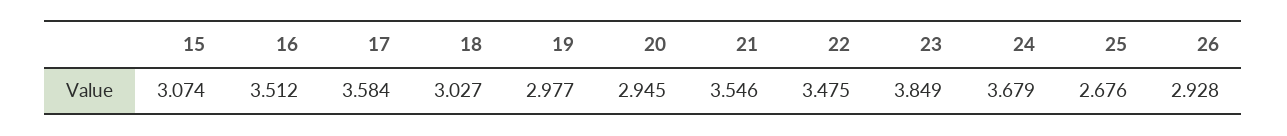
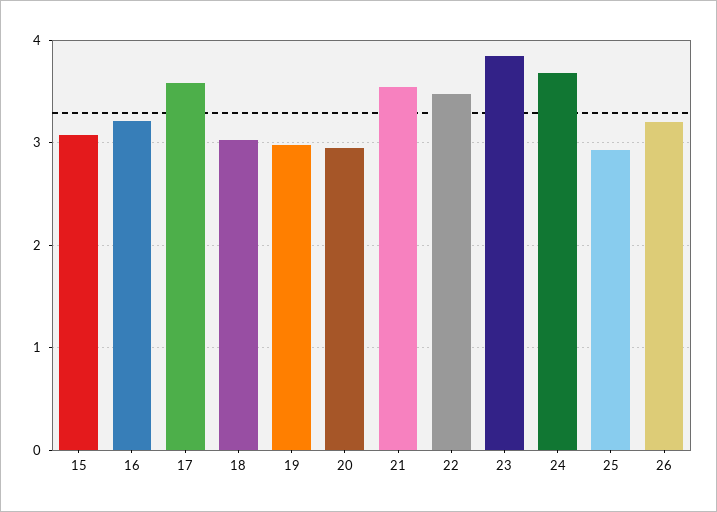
  {
    "15": 3.074,
-   "16": 3.512,
+   "16": 3.2,
    "17": 3.584,
    "18": 3.027,
    "19": 2.977,
    "20": 2.945,
    "21": 3.546,
    "22": 3.475,
    "23": 3.849,
    "24": 3.679,
-   "25": 2.676,
+   "25": 2.9,
-   "26": 2.928
+   "26": 3.2
  }

